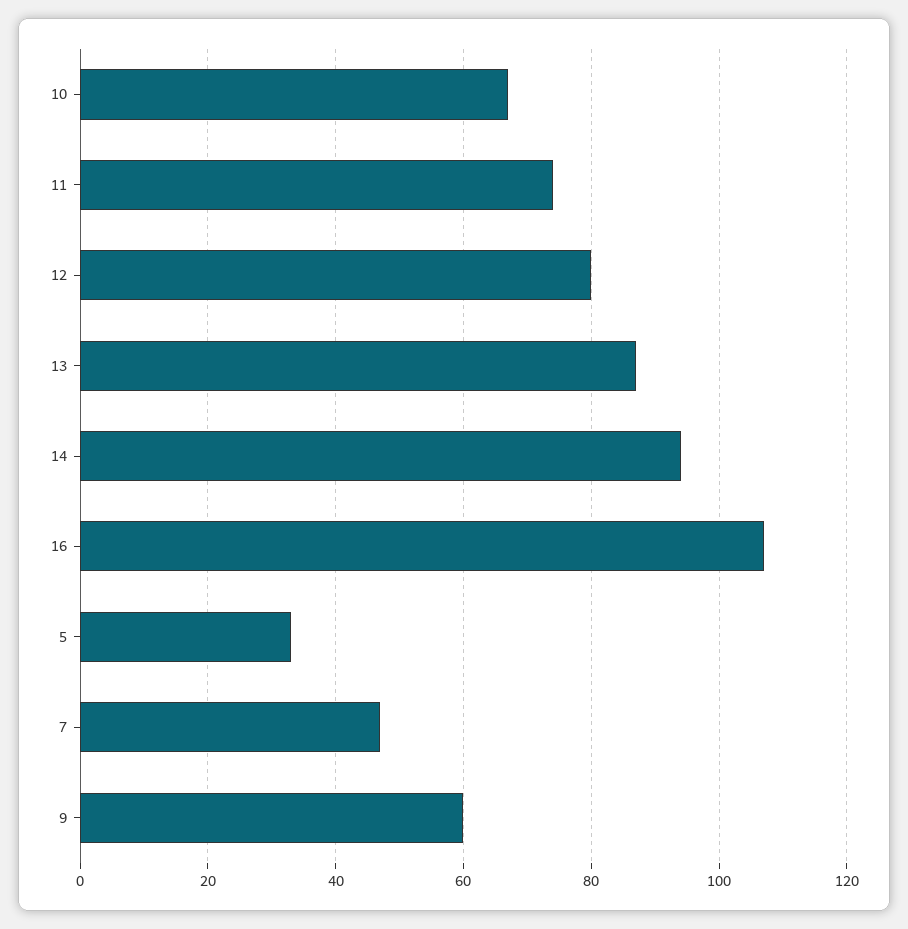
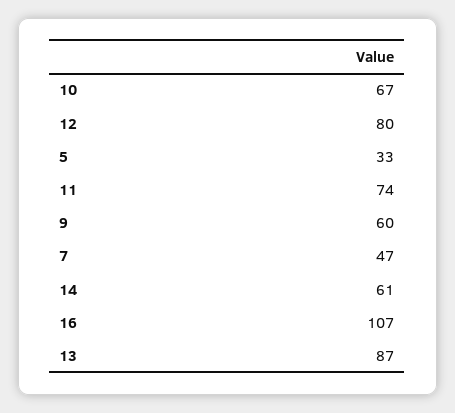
  {
    "10": 67,
    "11": 74,
    "12": 80,
    "13": 87,
-   "14": 95,
+   "14": 61,
    "16": 107,
    "5": 33,
    "7": 47,
    "9": 60
  }

